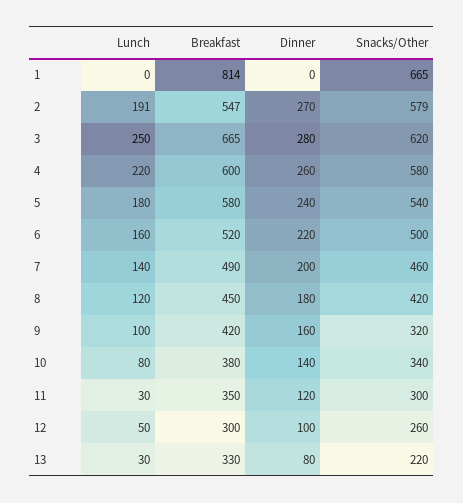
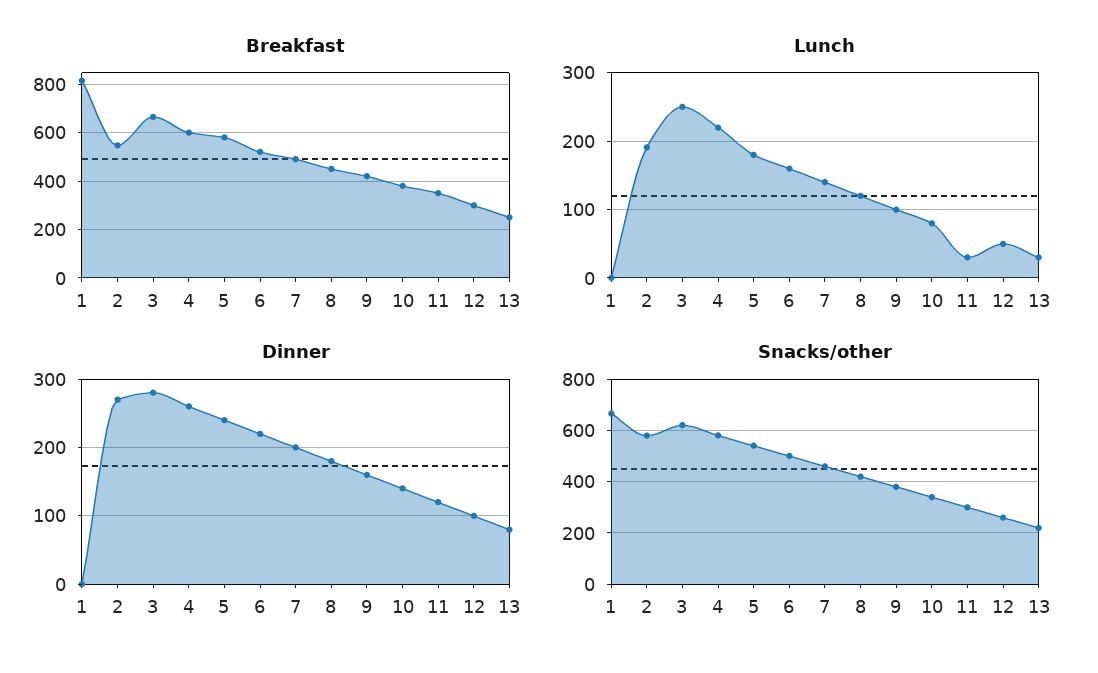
  {
    "Lunch": {
      "1": 0,
      "2": 191,
      "3": 250,
      "4": 220,
      "5": 180,
      "6": 160,
      "7": 140,
      "8": 120,
      "9": 100,
      "10": 80,
      "11": 30,
      "12": 50,
      "13": 30
    },
    "Breakfast": {
      "1": 814,
      "2": 547,
      "3": 665,
      "4": 600,
      "5": 580,
      "6": 520,
      "7": 490,
      "8": 450,
      "9": 420,
      "10": 380,
      "11": 350,
      "12": 300,
-     "13": 330
+     "13": 250
    },
    "Dinner": {
      "1": 0,
      "2": 270,
      "3": 280,
      "4": 260,
      "5": 240,
      "6": 220,
      "7": 200,
      "8": 180,
      "9": 160,
      "10": 140,
      "11": 120,
      "12": 100,
      "13": 80
    },
    "Snacks/Other": {
      "1": 665,
      "2": 579,
      "3": 620,
      "4": 580,
      "5": 540,
      "6": 500,
      "7": 460,
      "8": 420,
-     "9": 320,
+     "9": 375,
      "10": 340,
      "11": 300,
      "12": 260,
      "13": 220
    }
  }

